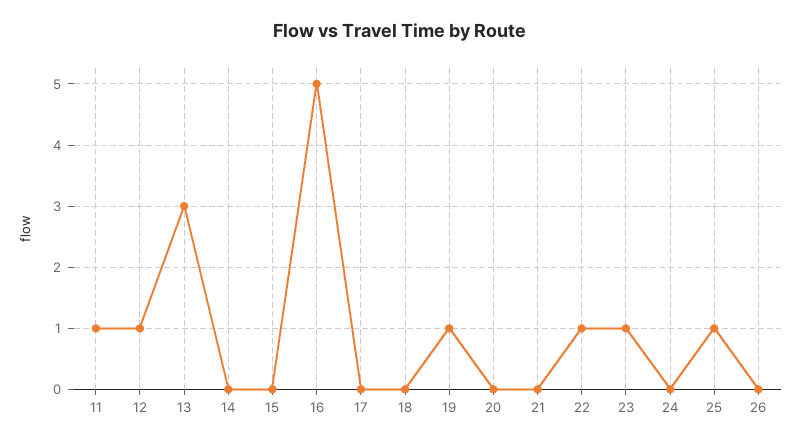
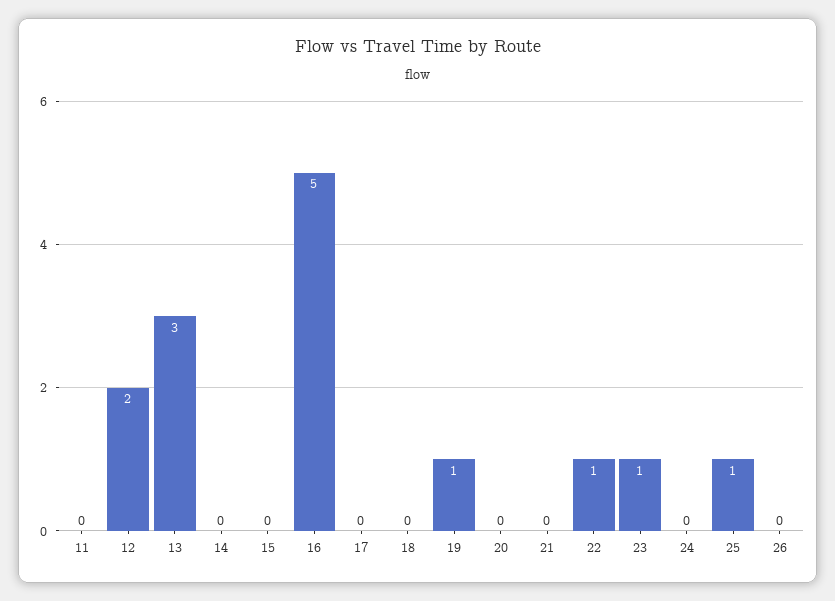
  {
-   "11": 1,
+   "11": 0,
-   "12": 1,
+   "12": 2,
    "13": 3,
    "14": 0,
    "15": 0,
    "16": 5,
    "17": 0,
    "18": 0,
    "19": 1,
    "20": 0,
    "21": 0,
    "22": 1,
    "23": 1,
    "24": 0,
    "25": 1,
    "26": 0
  }

